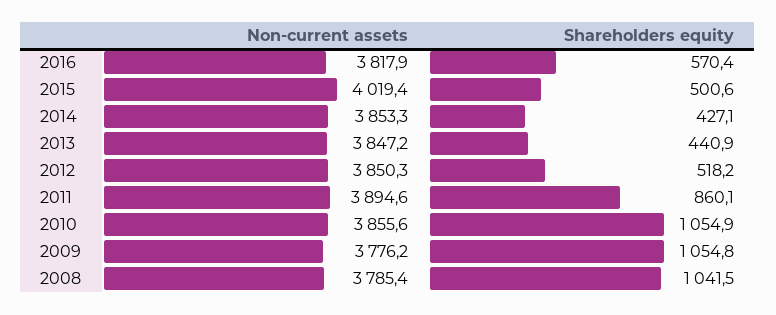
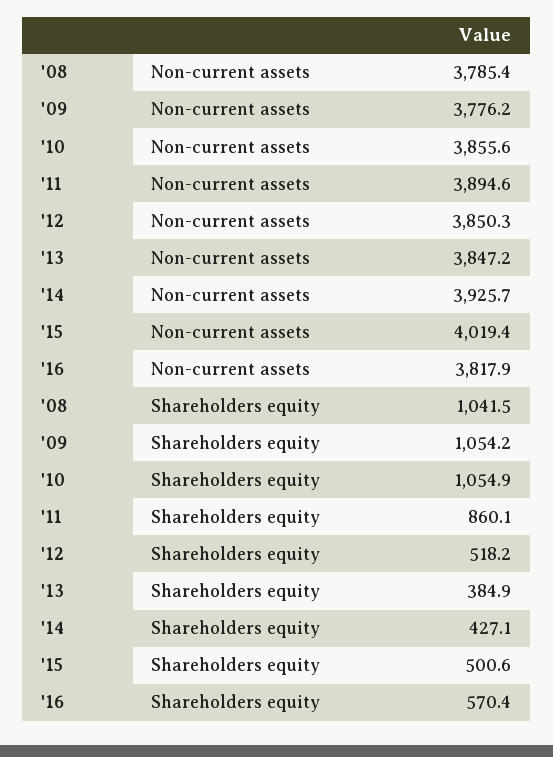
  {
    "Non-current assets": {
      "2016": 3817.9,
      "2015": 4019.4,
-     "2014": 3853.3,
+     "2014": 3925.7,
      "2013": 3847.2,
      "2012": 3850.3,
      "2011": 3894.6,
      "2010": 3855.6,
      "2009": 3776.2,
      "2008": 3785.4
    },
    "Shareholders equity": {
      "2016": 570.4,
      "2015": 500.6,
      "2014": 427.1,
-     "2013": 440.9,
+     "2013": 384.9,
      "2012": 518.2,
      "2011": 860.1,
      "2010": 1054.9,
-     "2009": 1054.8,
+     "2009": 1054.2,
      "2008": 1041.5
    }
  }

